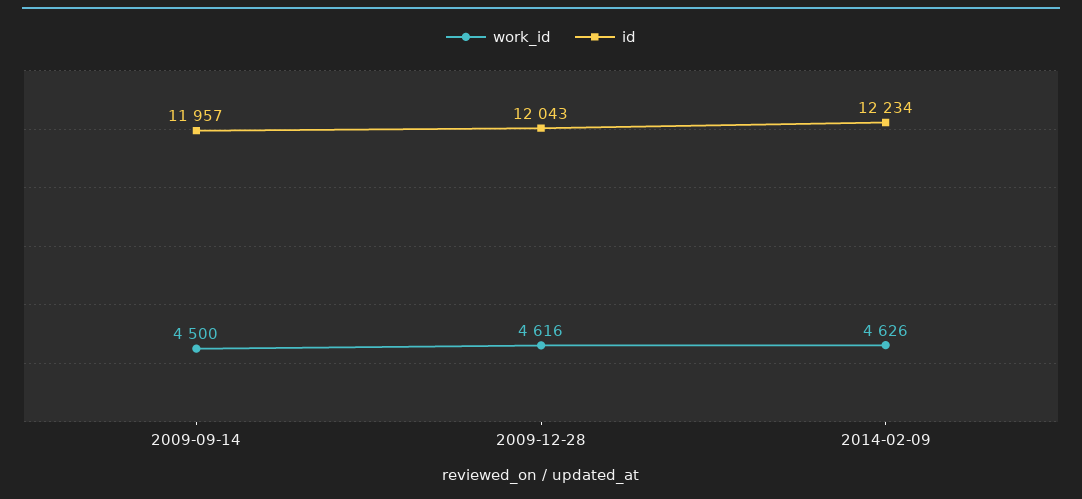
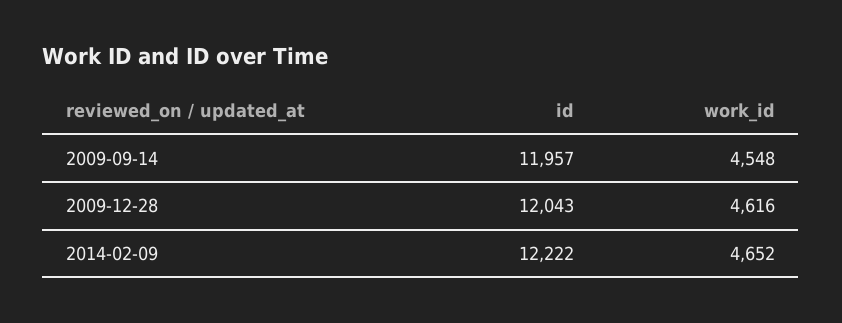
  {
    "work_id": {
-     "2009-09-14": 4500,
+     "2009-09-14": 4548,
      "2009-12-28": 4616,
-     "2014-02-09": 4626
+     "2014-02-09": 4652
    },
    "id": {
      "2009-09-14": 11957,
      "2009-12-28": 12043,
-     "2014-02-09": 12234
+     "2014-02-09": 12222
    }
  }

